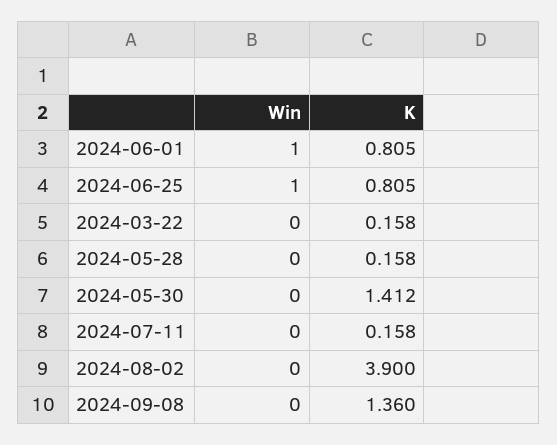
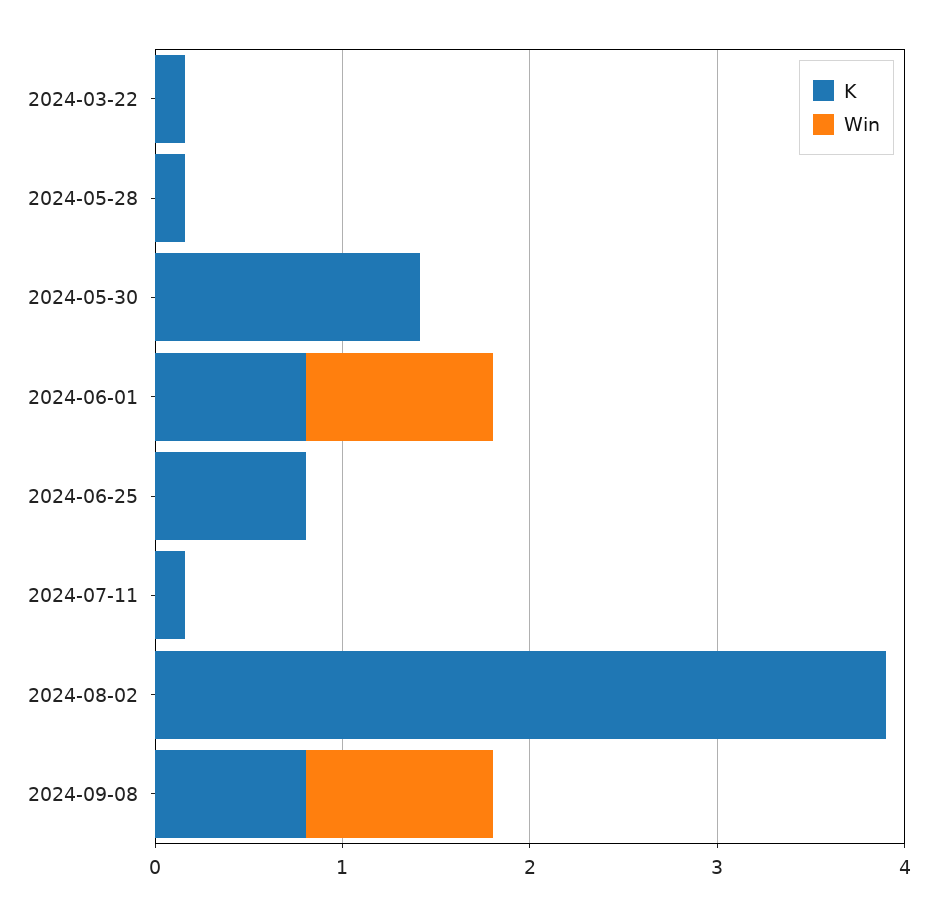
  {
    "Win": {
      "2024-06-01": 1,
-     "2024-06-25": 1,
+     "2024-06-25": 0,
      "2024-03-22": 0,
      "2024-05-28": 0,
      "2024-05-30": 0,
      "2024-07-11": 0,
      "2024-08-02": 0,
-     "2024-09-08": 0
+     "2024-09-08": 1
    },
    "K": {
      "2024-06-01": 0.805,
      "2024-06-25": 0.805,
      "2024-03-22": 0.158,
      "2024-05-28": 0.158,
      "2024-05-30": 1.412,
      "2024-07-11": 0.158,
      "2024-08-02": 3.9,
-     "2024-09-08": 1.36
+     "2024-09-08": 0.8
    }
  }

